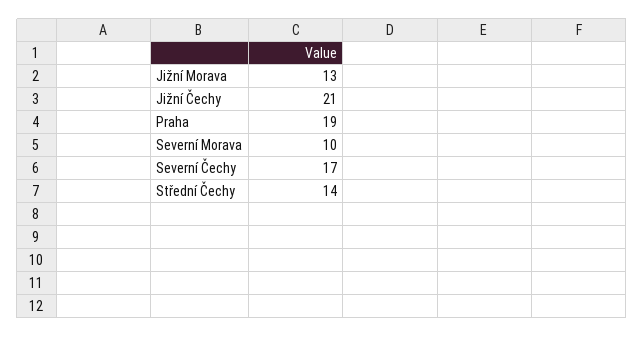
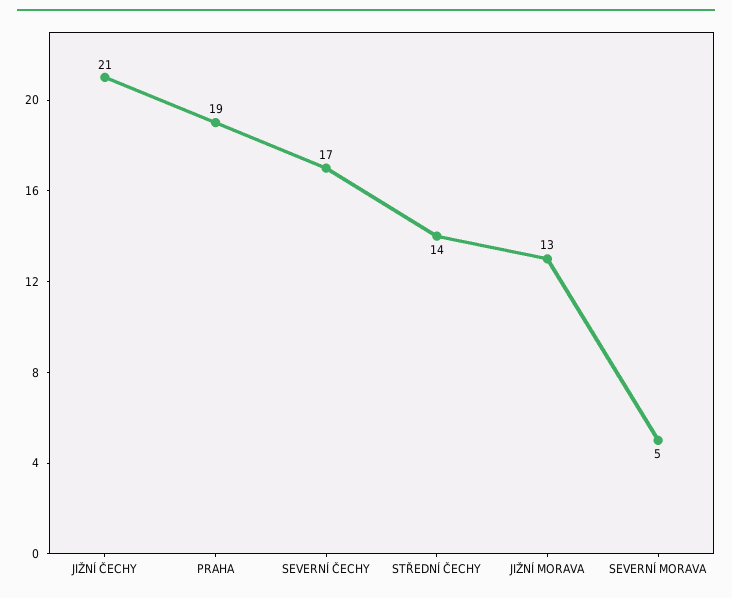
  {
    "Jižní Morava": 13,
    "Jižní Čechy": 21,
    "Praha": 19,
-   "Severní Morava": 10,
+   "Severní Morava": 5,
    "Severní Čechy": 17,
    "Střední Čechy": 14
  }

